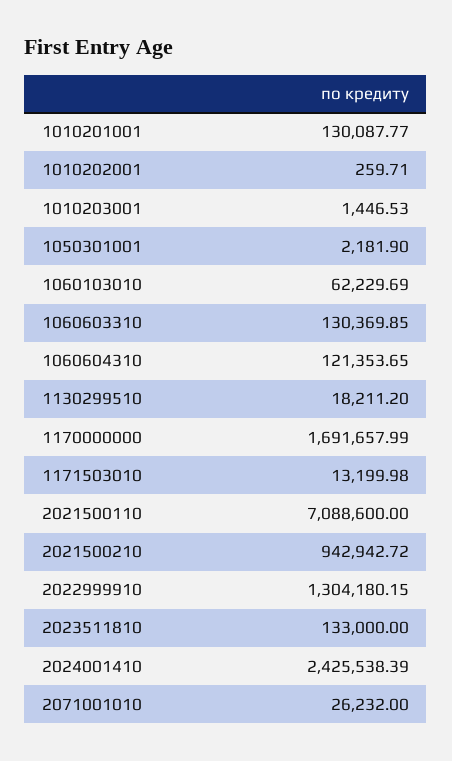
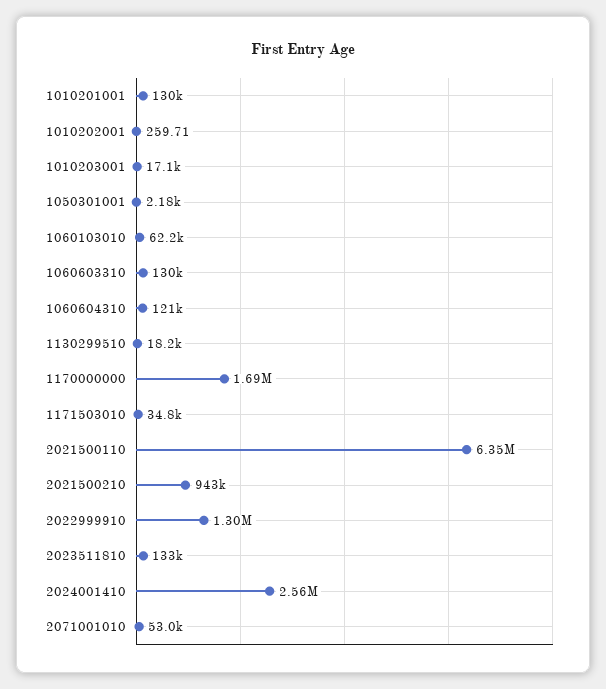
  {
    "1010201001": 130087.77,
    "1010202001": 259.71,
-   "1010203001": 1446.53,
+   "1010203001": 17100,
    "1050301001": 2181.9,
    "1060103010": 62229.69,
    "1060603310": 130369.85,
    "1060604310": 121353.65,
    "1130299510": 18211.2,
    "1170000000": 1691657.99,
-   "1171503010": 13199.98,
+   "1171503010": 34800,
-   "2021500110": 7088600,
+   "2021500110": 6350000,
    "2021500210": 942942.72,
    "2022999910": 1304180.15,
    "2023511810": 133000,
-   "2024001410": 2425538.39,
+   "2024001410": 2560000,
-   "2071001010": 26232
+   "2071001010": 53000
  }

